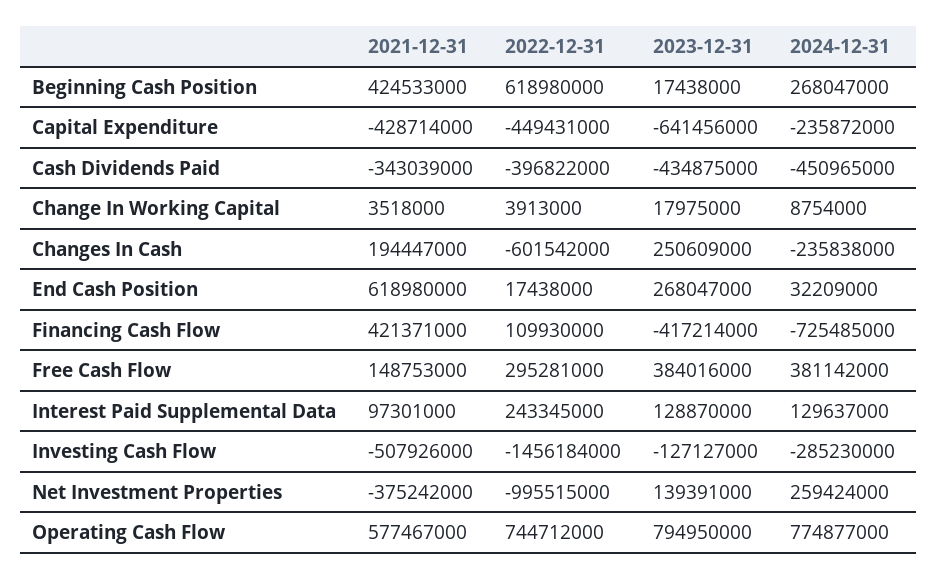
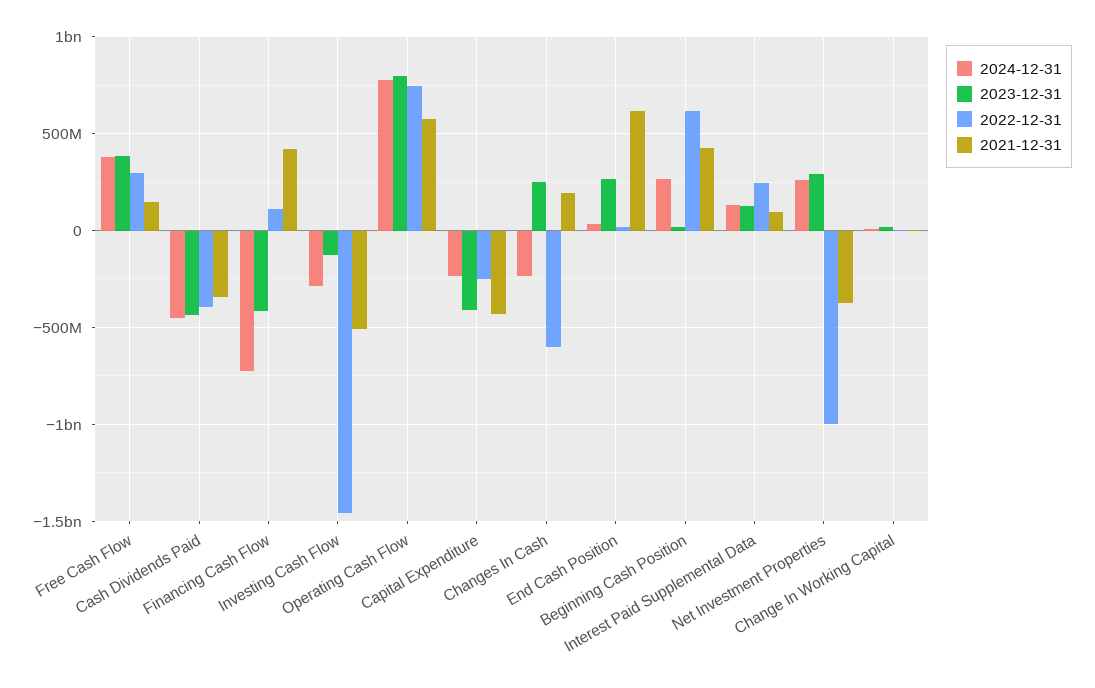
  {
    "2021-12-31": {
      "Beginning Cash Position": 424533000,
      "Capital Expenditure": -428714000,
      "Cash Dividends Paid": -343039000,
      "Change In Working Capital": 3518000,
      "Changes In Cash": 194447000,
      "End Cash Position": 618980000,
      "Financing Cash Flow": 421371000,
      "Free Cash Flow": 148753000,
      "Interest Paid Supplemental Data": 97301000,
      "Investing Cash Flow": -507926000,
      "Net Investment Properties": -375242000,
      "Operating Cash Flow": 577467000
    },
    "2022-12-31": {
      "Beginning Cash Position": 618980000,
-     "Capital Expenditure": -449431000,
+     "Capital Expenditure": -250000000,
      "Cash Dividends Paid": -396822000,
      "Change In Working Capital": 3913000,
      "Changes In Cash": -601542000,
      "End Cash Position": 17438000,
      "Financing Cash Flow": 109930000,
      "Free Cash Flow": 295281000,
      "Interest Paid Supplemental Data": 243345000,
      "Investing Cash Flow": -1456184000,
      "Net Investment Properties": -995515000,
      "Operating Cash Flow": 744712000
    },
    "2023-12-31": {
      "Beginning Cash Position": 17438000,
-     "Capital Expenditure": -641456000,
+     "Capital Expenditure": -400000000,
      "Cash Dividends Paid": -434875000,
      "Change In Working Capital": 17975000,
      "Changes In Cash": 250609000,
      "End Cash Position": 268047000,
      "Financing Cash Flow": -417214000,
      "Free Cash Flow": 384016000,
      "Interest Paid Supplemental Data": 128870000,
      "Investing Cash Flow": -127127000,
-     "Net Investment Properties": 139391000,
+     "Net Investment Properties": 300000000,
      "Operating Cash Flow": 794950000
    },
    "2024-12-31": {
      "Beginning Cash Position": 268047000,
      "Capital Expenditure": -235872000,
      "Cash Dividends Paid": -450965000,
      "Change In Working Capital": 8754000,
      "Changes In Cash": -235838000,
      "End Cash Position": 32209000,
      "Financing Cash Flow": -725485000,
      "Free Cash Flow": 381142000,
      "Interest Paid Supplemental Data": 129637000,
      "Investing Cash Flow": -285230000,
      "Net Investment Properties": 259424000,
      "Operating Cash Flow": 774877000
    }
  }

